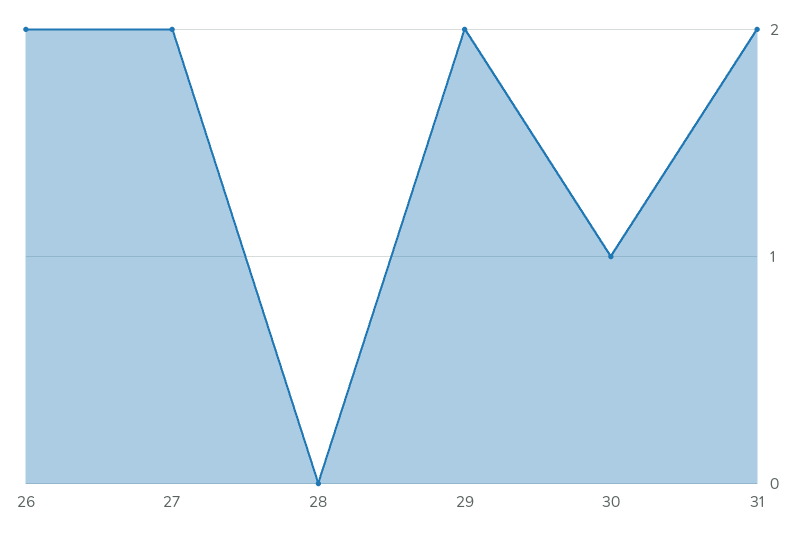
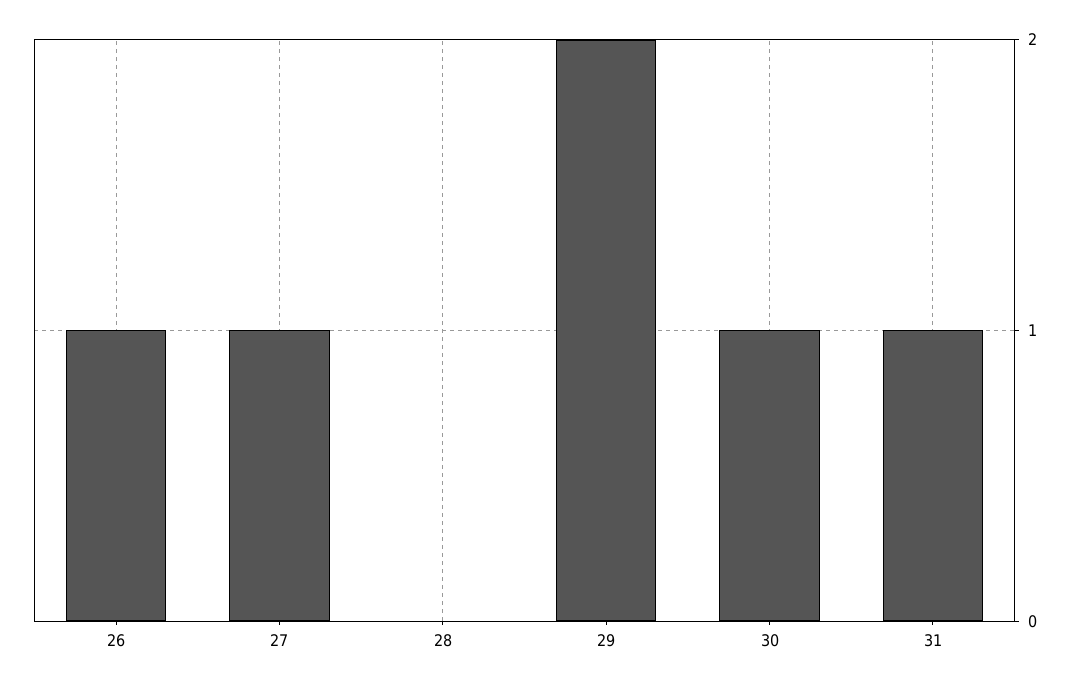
  {
-   "26": 2,
+   "26": 1,
-   "27": 2,
+   "27": 1,
    "28": 0,
    "29": 2,
    "30": 1,
-   "31": 2
+   "31": 1
  }

